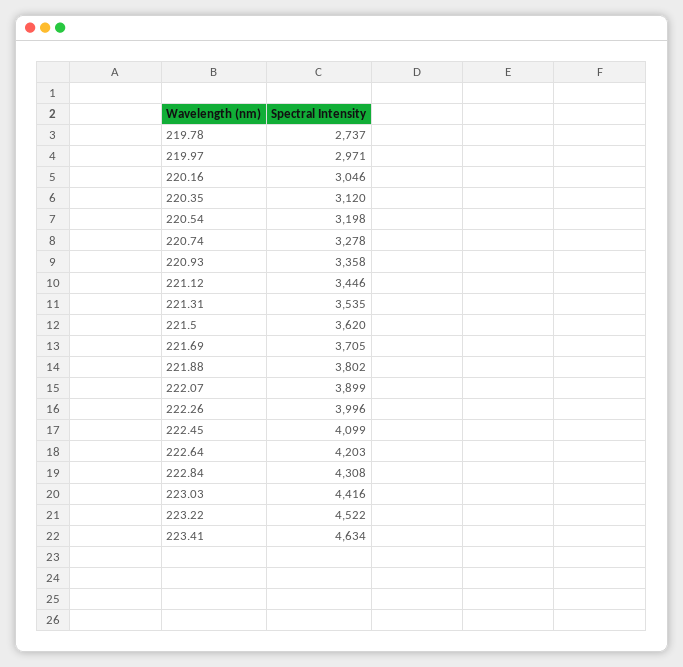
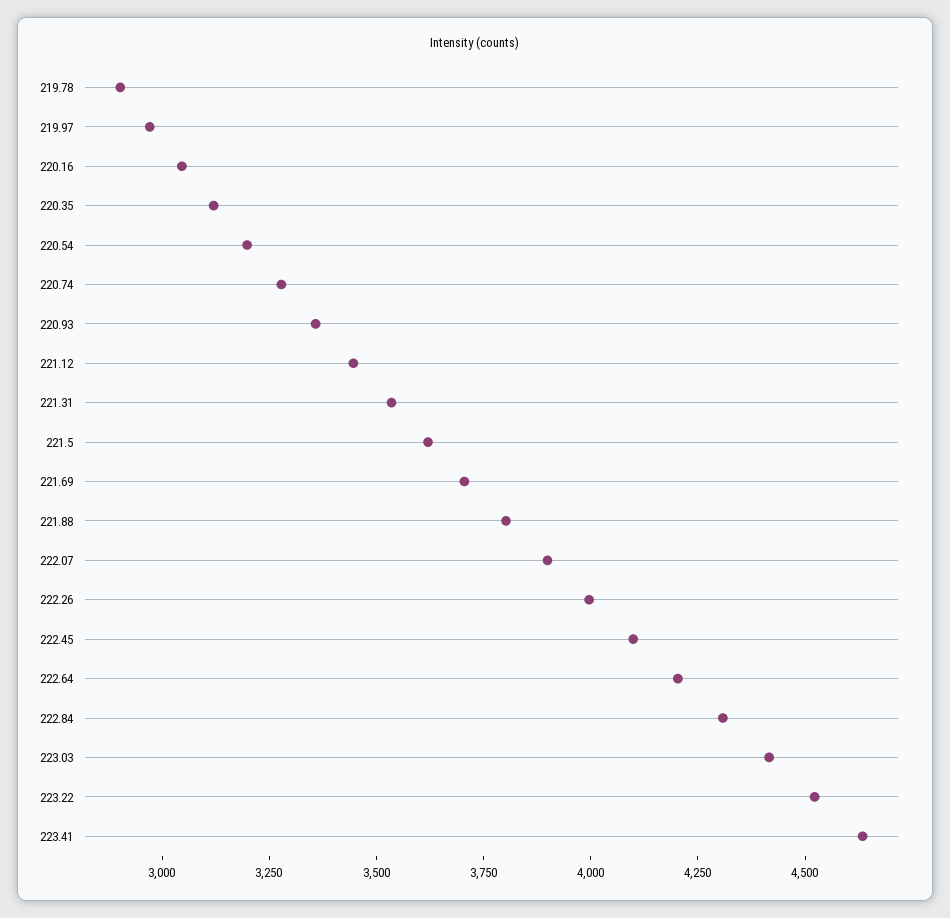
  {
-   "219.78": 2737,
+   "219.78": 2900,
    "219.97": 2971,
    "220.16": 3046,
    "220.35": 3120,
    "220.54": 3198,
    "220.74": 3278,
    "220.93": 3358,
    "221.12": 3446,
    "221.31": 3535,
    "221.5": 3620,
    "221.69": 3705,
    "221.88": 3802,
    "222.07": 3899,
    "222.26": 3996,
    "222.45": 4099,
    "222.64": 4203,
    "222.84": 4308,
    "223.03": 4416,
    "223.22": 4522,
    "223.41": 4634
  }

